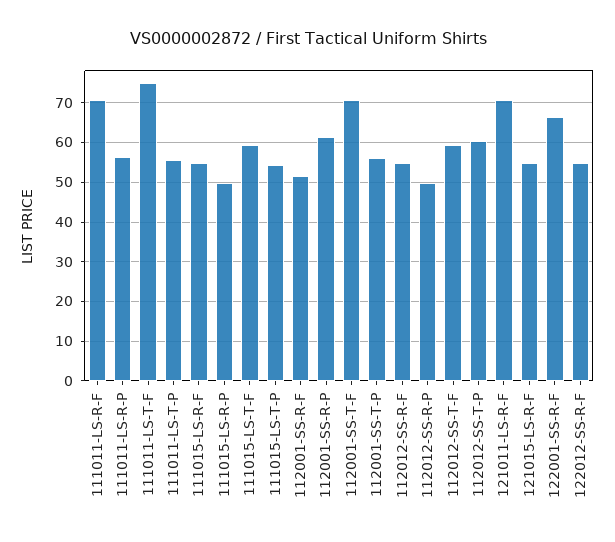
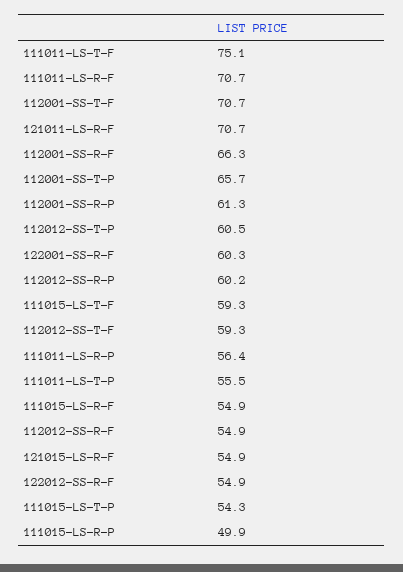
  {
    "111011-LS-R-F": 70.7,
    "111011-LS-R-P": 56.4,
    "111011-LS-T-F": 75.1,
    "111011-LS-T-P": 55.5,
    "111015-LS-R-F": 54.9,
    "111015-LS-R-P": 49.9,
    "111015-LS-T-F": 59.3,
    "111015-LS-T-P": 54.3,
-   "112001-SS-R-F": 52,
+   "112001-SS-R-F": 66.3,
    "112001-SS-R-P": 61.3,
    "112001-SS-T-F": 70.7,
-   "112001-SS-T-P": 56,
+   "112001-SS-T-P": 65.7,
    "112012-SS-R-F": 54.9,
-   "112012-SS-R-P": 50,
+   "112012-SS-R-P": 60.2,
    "112012-SS-T-F": 59.3,
    "112012-SS-T-P": 60.5,
    "121011-LS-R-F": 70.7,
    "121015-LS-R-F": 54.9,
-   "122001-SS-R-F": 66,
+   "122001-SS-R-F": 60.3,
    "122012-SS-R-F": 54.9
  }

